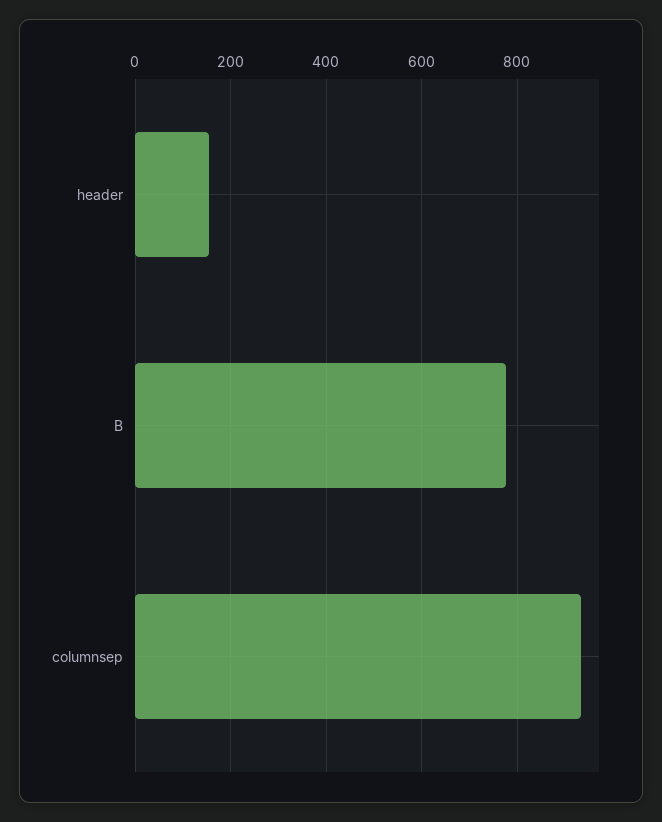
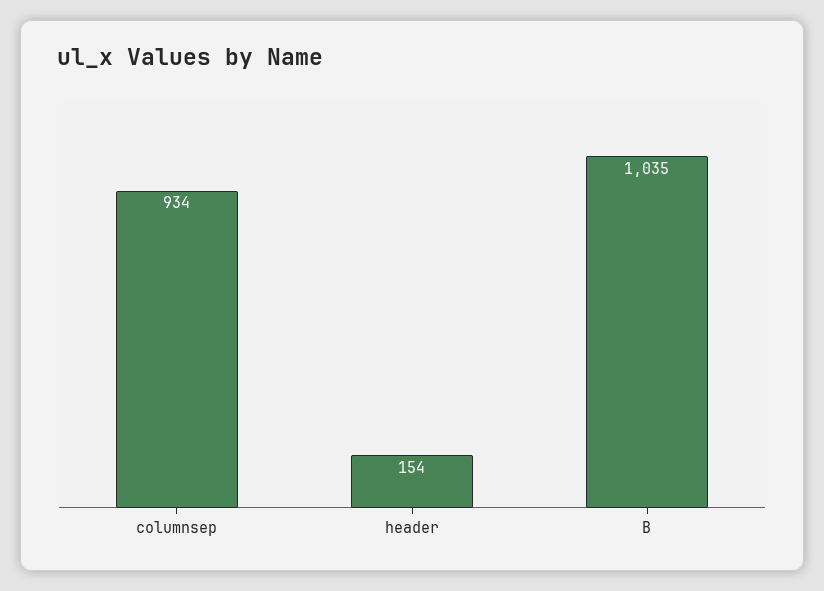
  {
    "header": 154,
-   "B": 780,
+   "B": 1035,
    "columnsep": 934
  }

